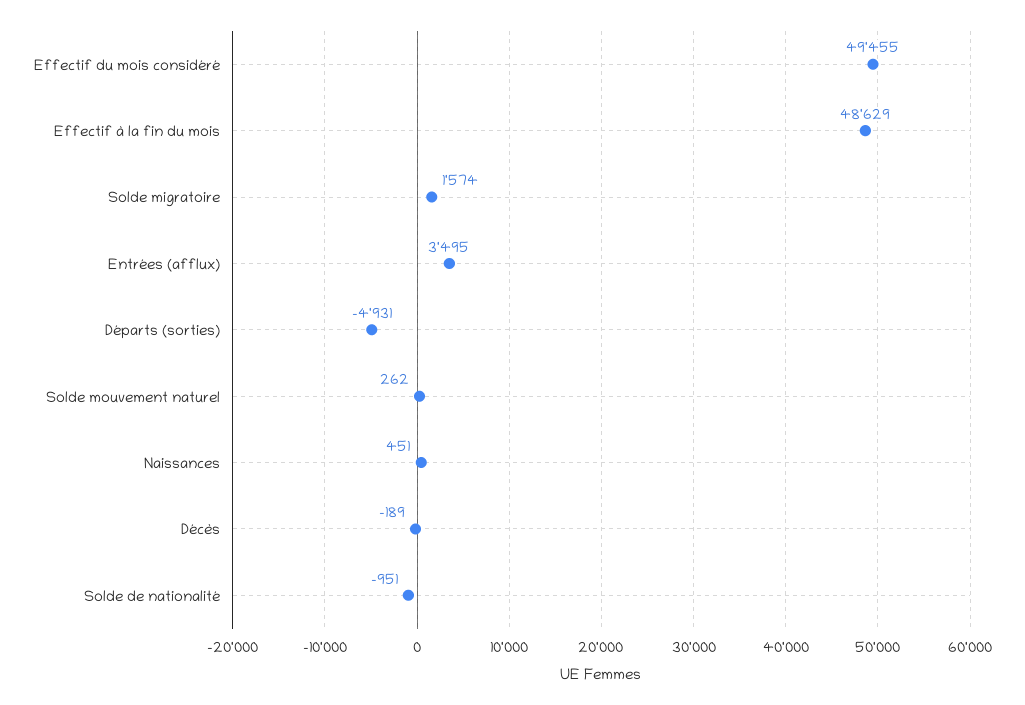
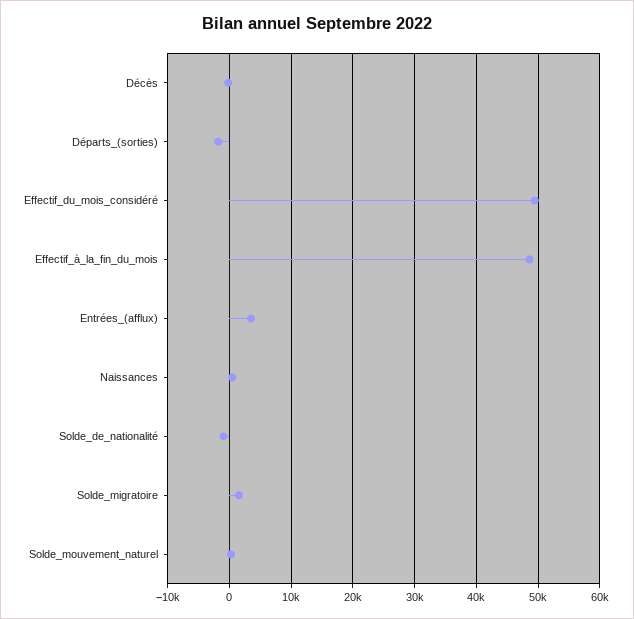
  {
    "Effectif du mois considéré": 49455,
    "Effectif à la fin du mois": 48629,
    "Solde migratoire": 1574,
    "Entrées (afflux)": 3495,
-   "Départs (sorties)": -4931,
+   "Départs (sorties)": -2000,
    "Solde mouvement naturel": 262,
    "Naissances": 451,
    "Décès": -189,
    "Solde de nationalité": -951
  }

